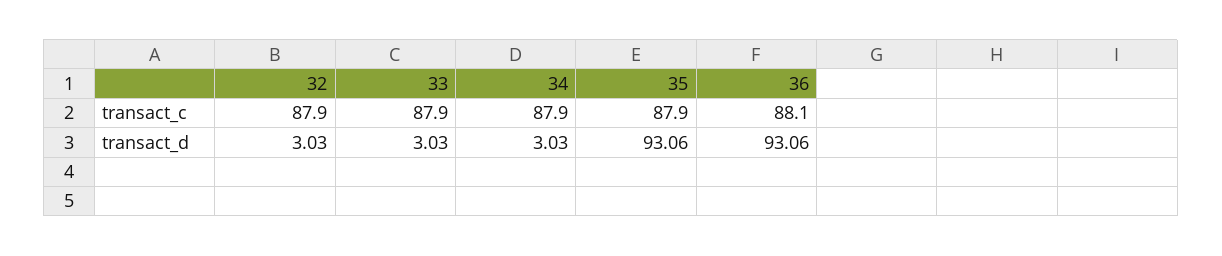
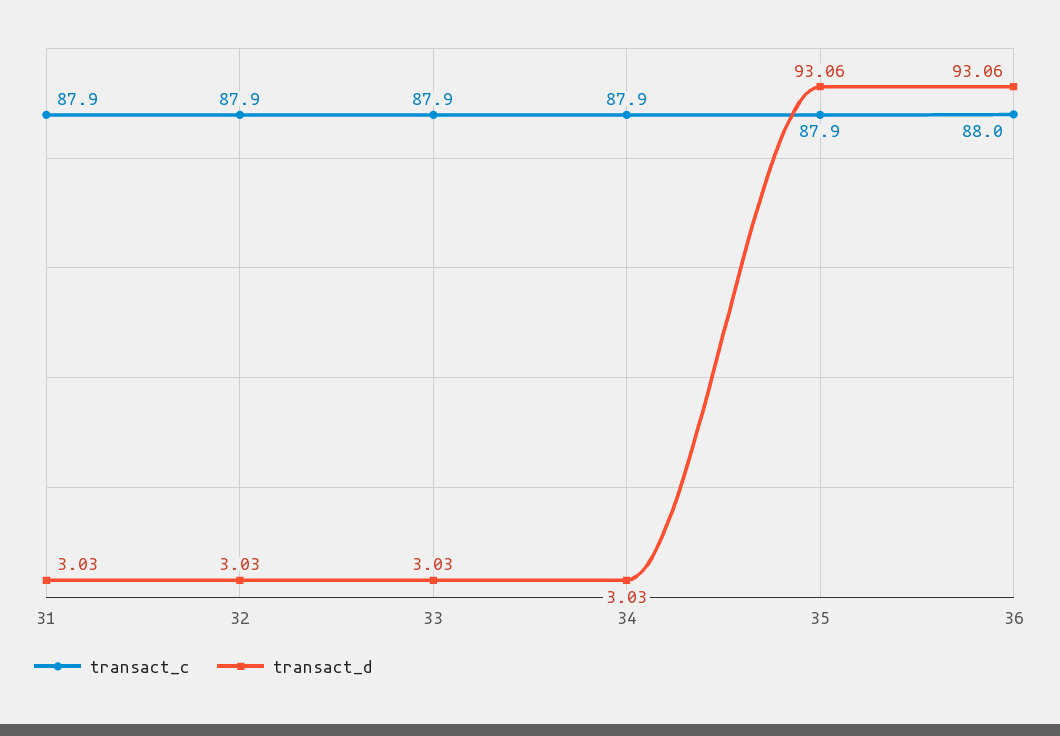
  {
    "transact_c": {
      "32": 87.9,
      "33": 87.9,
      "34": 87.9,
      "35": 87.9,
-     "36": 88.1
+     "36": 88,
+     "31": 87.9
    },
    "transact_d": {
      "32": 3.03,
      "33": 3.03,
      "34": 3.03,
      "35": 93.06,
-     "36": 93.06
+     "36": 93.06,
+     "31": 3.03
    }
  }

